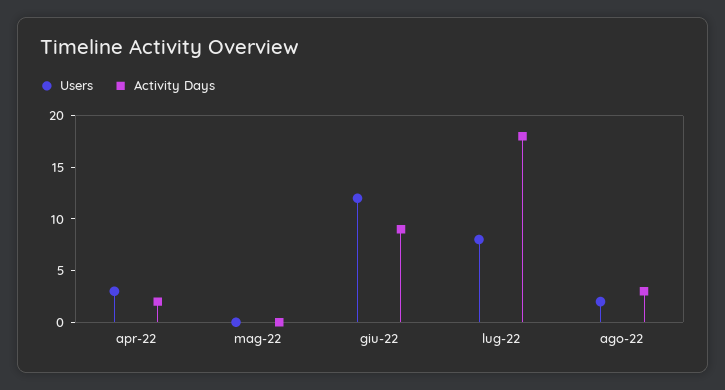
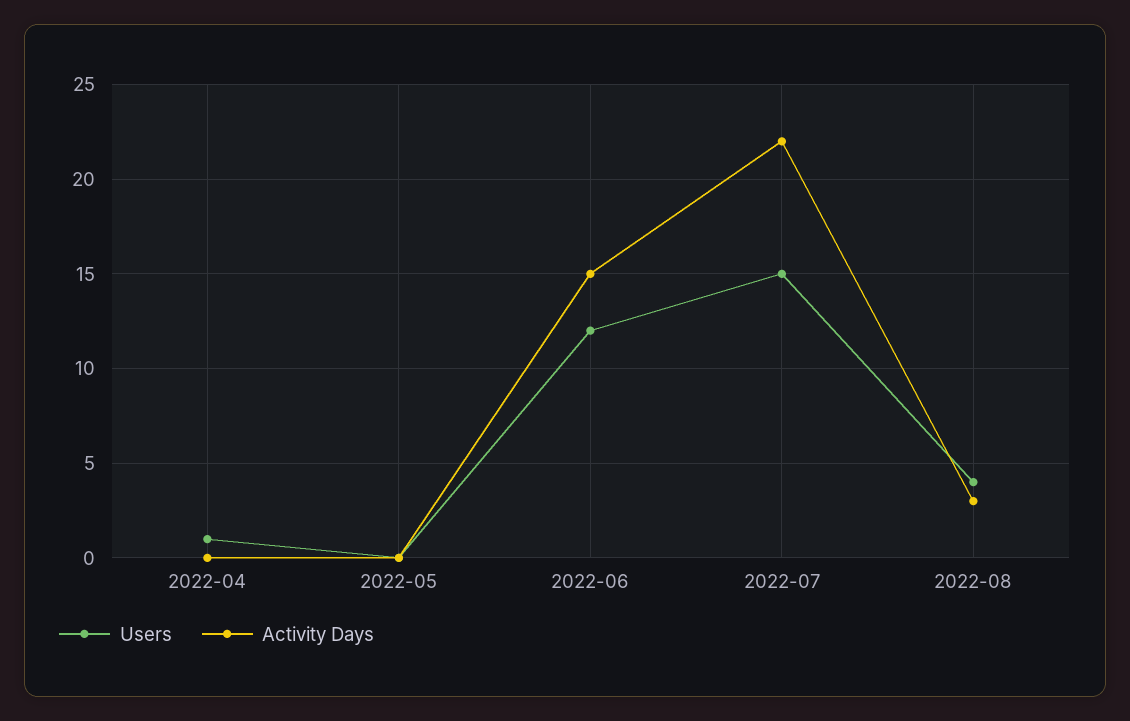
  {
    "Users": {
-     "apr-22": 3,
+     "apr-22": 1,
      "mag-22": 0,
      "giu-22": 12,
-     "lug-22": 8,
+     "lug-22": 15,
-     "ago-22": 2
+     "ago-22": 4
    },
    "Activity Days": {
-     "apr-22": 2,
+     "apr-22": 0,
      "mag-22": 0,
-     "giu-22": 9,
+     "giu-22": 15,
-     "lug-22": 18,
+     "lug-22": 22,
      "ago-22": 3
    }
  }

